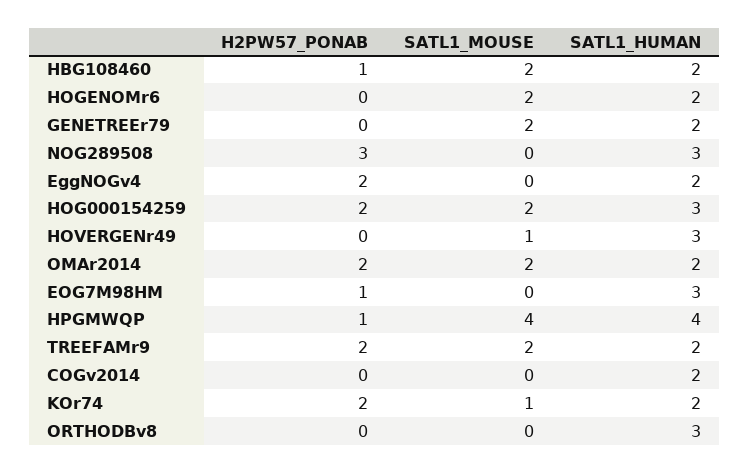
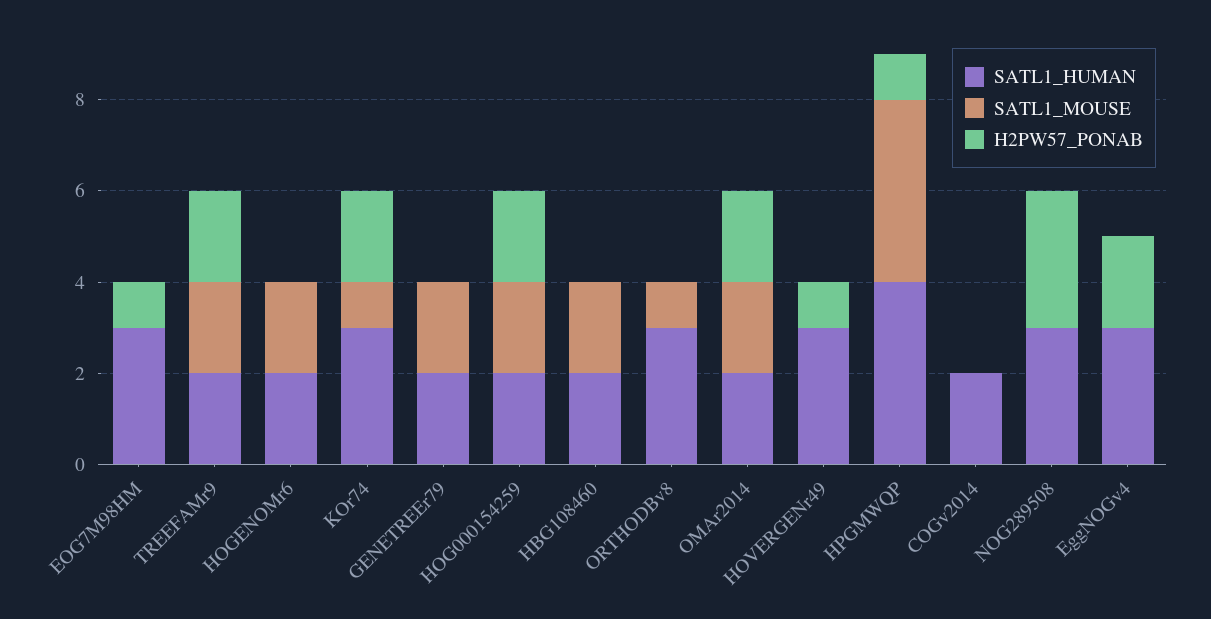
  {
    "H2PW57_PONAB": {
-     "HBG108460": 1,
+     "HBG108460": 0,
      "HOGENOMr6": 0,
      "GENETREEr79": 0,
      "NOG289508": 3,
      "EggNOGv4": 2,
      "HOG000154259": 2,
-     "HOVERGENr49": 0,
+     "HOVERGENr49": 1,
      "OMAr2014": 2,
      "EOG7M98HM": 1,
      "HPGMWQP": 1,
      "TREEFAMr9": 2,
      "COGv2014": 0,
      "KOr74": 2,
      "ORTHODBv8": 0
    },
    "SATL1_MOUSE": {
      "HBG108460": 2,
      "HOGENOMr6": 2,
      "GENETREEr79": 2,
      "NOG289508": 0,
      "EggNOGv4": 0,
      "HOG000154259": 2,
-     "HOVERGENr49": 1,
+     "HOVERGENr49": 0,
      "OMAr2014": 2,
      "EOG7M98HM": 0,
      "HPGMWQP": 4,
      "TREEFAMr9": 2,
      "COGv2014": 0,
      "KOr74": 1,
-     "ORTHODBv8": 0
+     "ORTHODBv8": 1
    },
    "SATL1_HUMAN": {
      "HBG108460": 2,
      "HOGENOMr6": 2,
      "GENETREEr79": 2,
      "NOG289508": 3,
-     "EggNOGv4": 2,
+     "EggNOGv4": 3,
-     "HOG000154259": 3,
+     "HOG000154259": 2,
      "HOVERGENr49": 3,
      "OMAr2014": 2,
      "EOG7M98HM": 3,
      "HPGMWQP": 4,
      "TREEFAMr9": 2,
      "COGv2014": 2,
-     "KOr74": 2,
+     "KOr74": 3,
      "ORTHODBv8": 3
    }
  }

